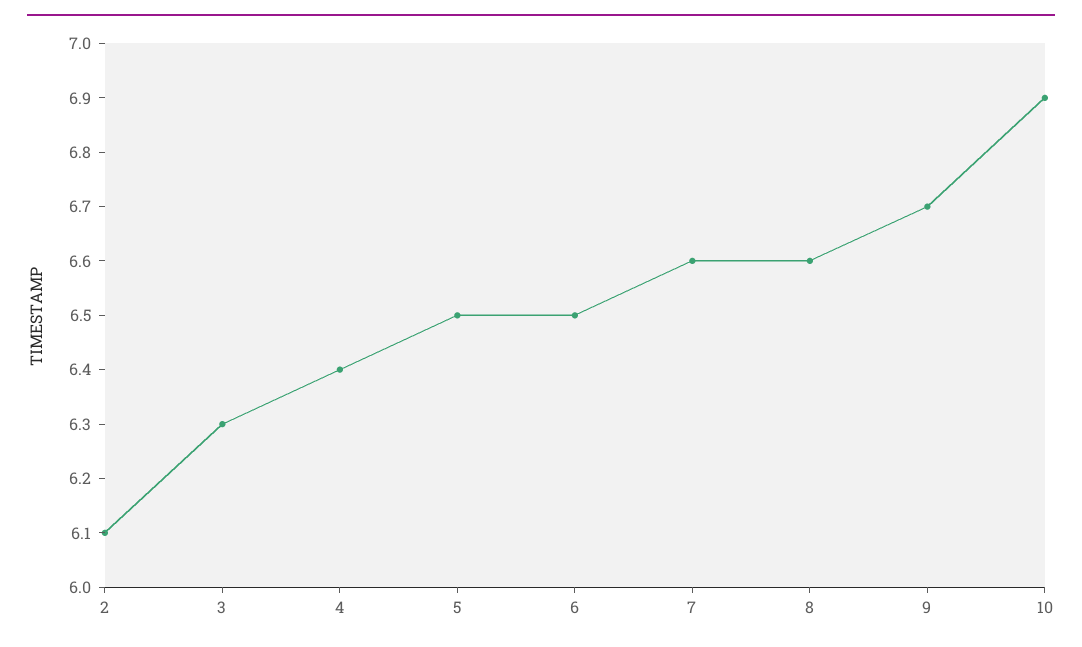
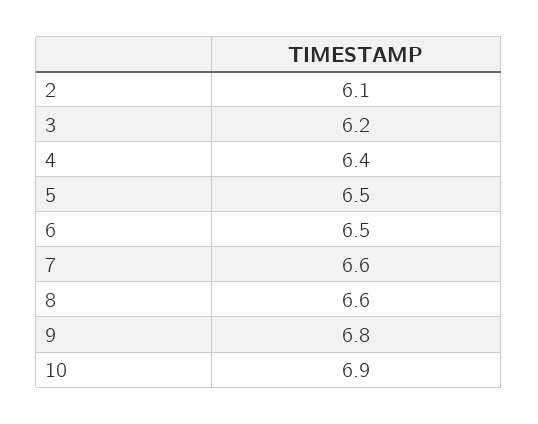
  {
    "2": 6.1,
-   "3": 6.3,
+   "3": 6.2,
    "4": 6.4,
    "5": 6.5,
    "6": 6.5,
    "7": 6.6,
    "8": 6.6,
-   "9": 6.7,
+   "9": 6.8,
    "10": 6.9
  }

